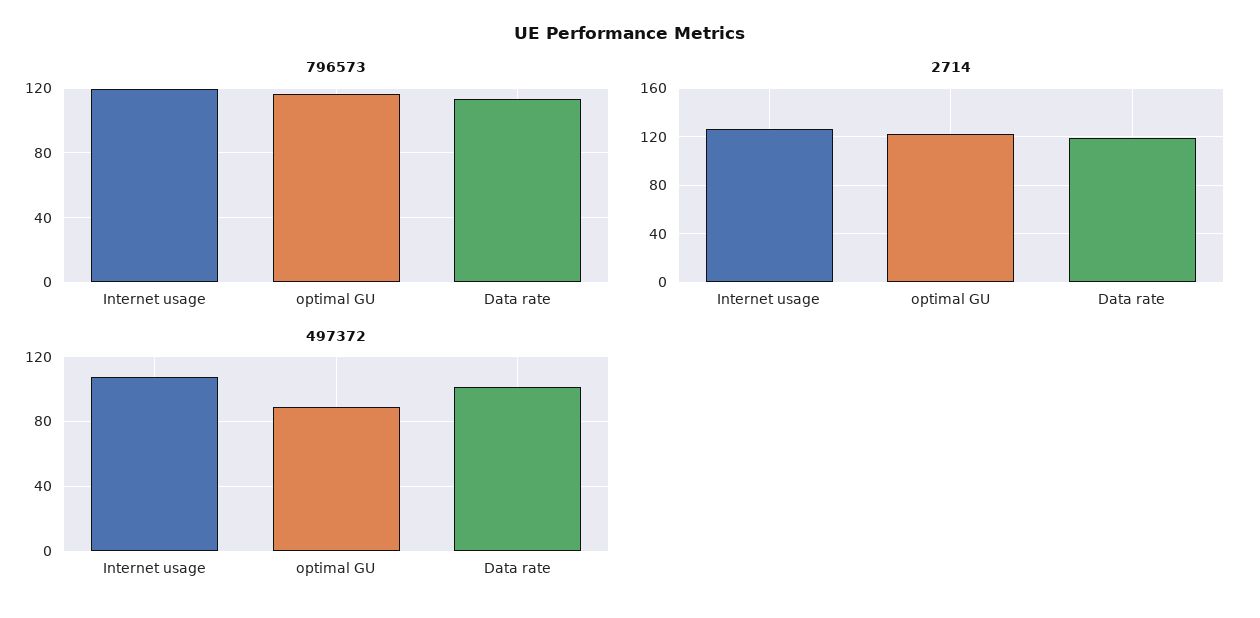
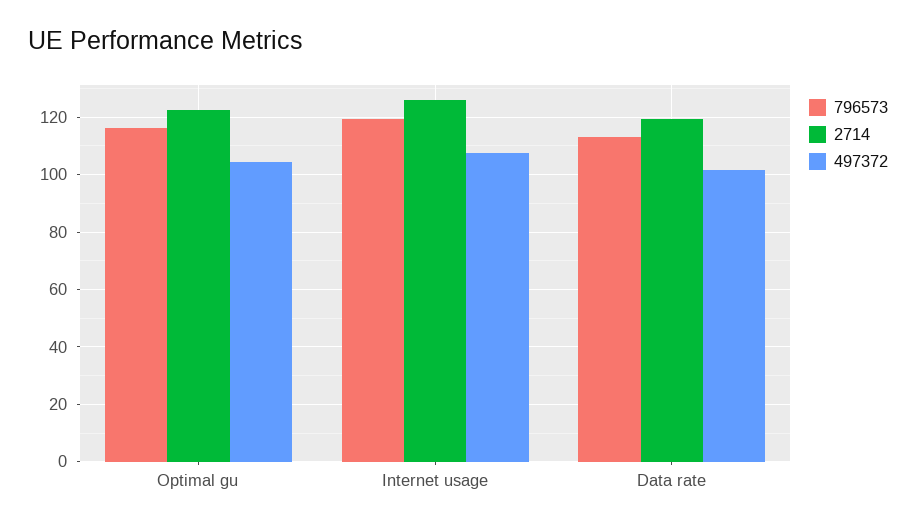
  {
    "796573": {
      "Internet usage": 120,
      "optimal GU": 115,
      "Data rate": 112.5
    },
    "2714": {
      "Internet usage": 125,
      "optimal GU": 122.5,
      "Data rate": 120
    },
    "497372": {
      "Internet usage": 107.5,
-     "optimal GU": 90,
+     "optimal GU": 105,
      "Data rate": 102.5
    }
  }

